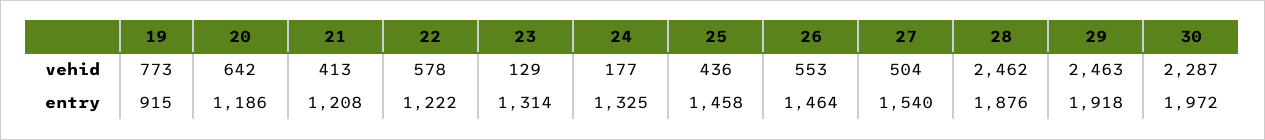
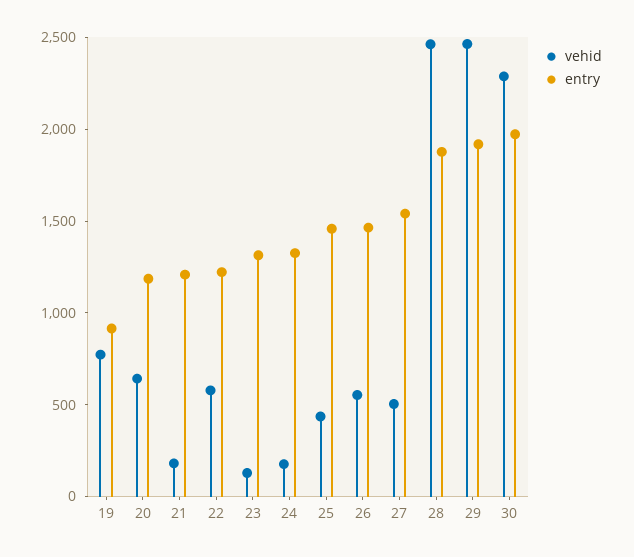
  {
    "vehid": {
      "19": 773,
      "20": 642,
-     "21": 413,
+     "21": 200,
      "22": 578,
      "23": 129,
      "24": 177,
      "25": 436,
      "26": 553,
      "27": 504,
      "28": 2462,
      "29": 2463,
      "30": 2287
    },
    "entry": {
      "19": 915,
      "20": 1186,
      "21": 1208,
      "22": 1222,
      "23": 1314,
      "24": 1325,
      "25": 1458,
      "26": 1464,
      "27": 1540,
      "28": 1876,
      "29": 1918,
      "30": 1972
    }
  }

